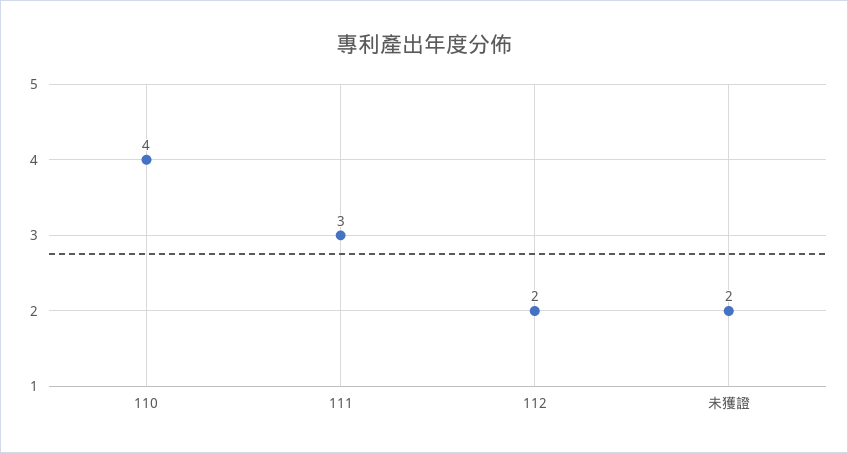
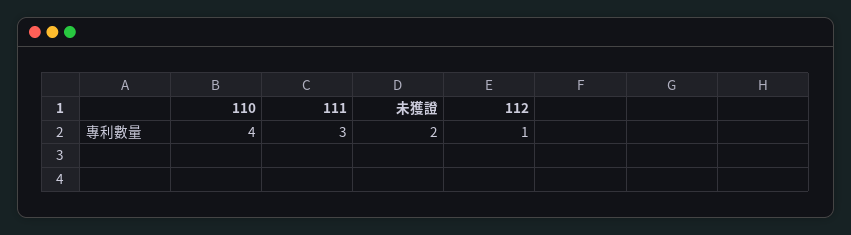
  {
    "110": 4,
    "111": 3,
-   "112": 2,
+   "112": 1,
    "未獲證": 2
  }

